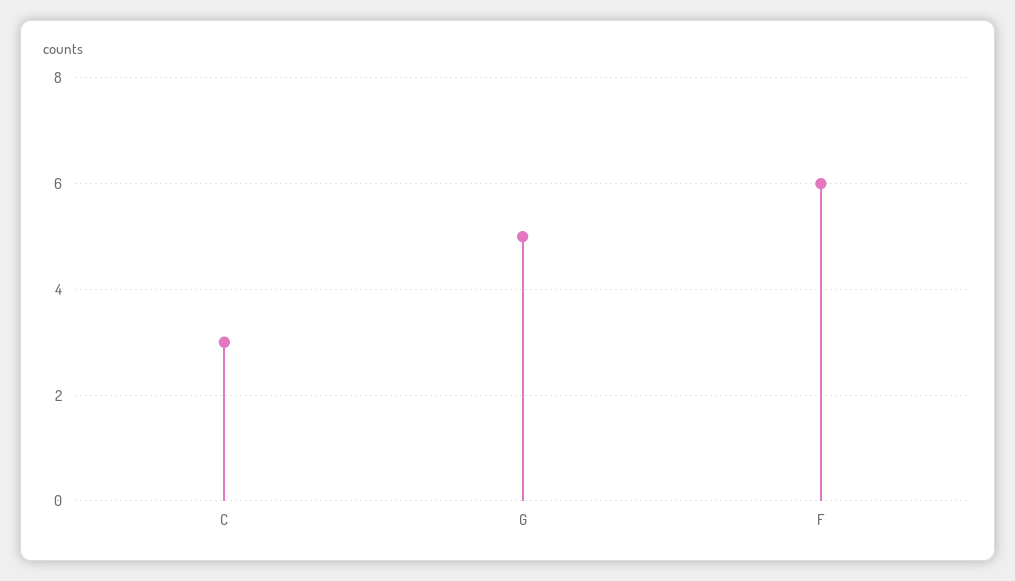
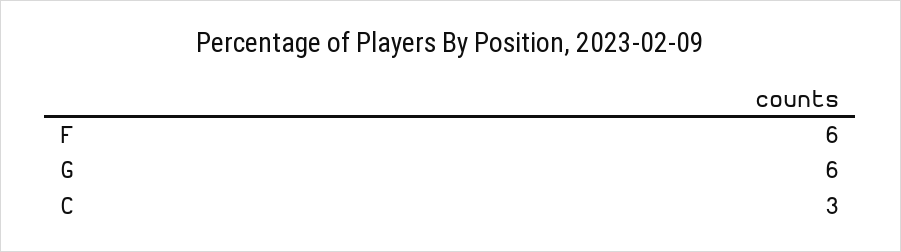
  {
    "C": 3,
-   "G": 5,
+   "G": 6,
    "F": 6
  }

